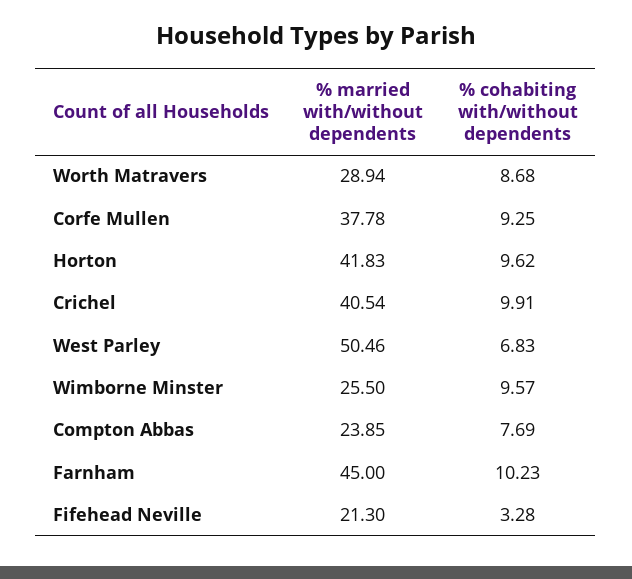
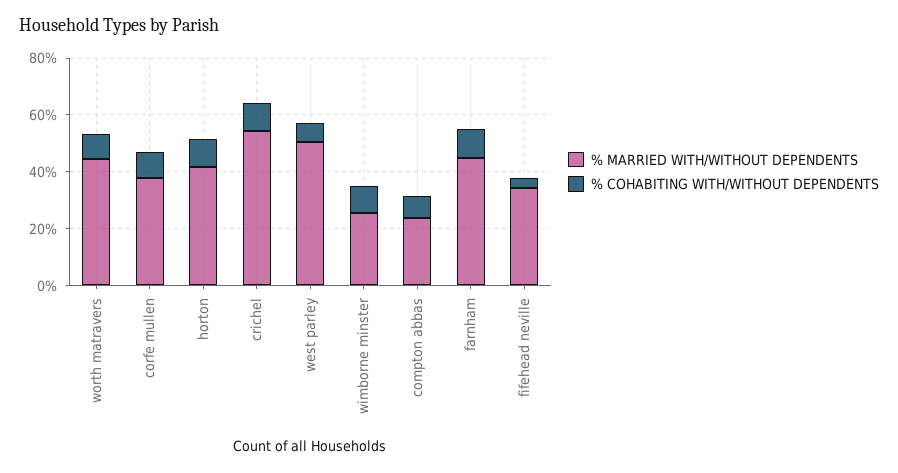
  {
    "% married with/without dependents": {
-     "Worth Matravers": 28.94,
+     "Worth Matravers": 45,
      "Corfe Mullen": 37.78,
      "Horton": 41.83,
-     "Crichel": 40.54,
+     "Crichel": 55,
      "West Parley": 50.46,
      "Wimborne Minster": 25.5,
      "Compton Abbas": 23.85,
      "Farnham": 45,
-     "Fifehead Neville": 21.3
+     "Fifehead Neville": 35
    },
    "% cohabiting with/without dependents": {
      "Worth Matravers": 8.68,
      "Corfe Mullen": 9.25,
      "Horton": 9.62,
      "Crichel": 9.91,
      "West Parley": 6.83,
      "Wimborne Minster": 9.57,
      "Compton Abbas": 7.69,
      "Farnham": 10.23,
      "Fifehead Neville": 3.28
    }
  }

